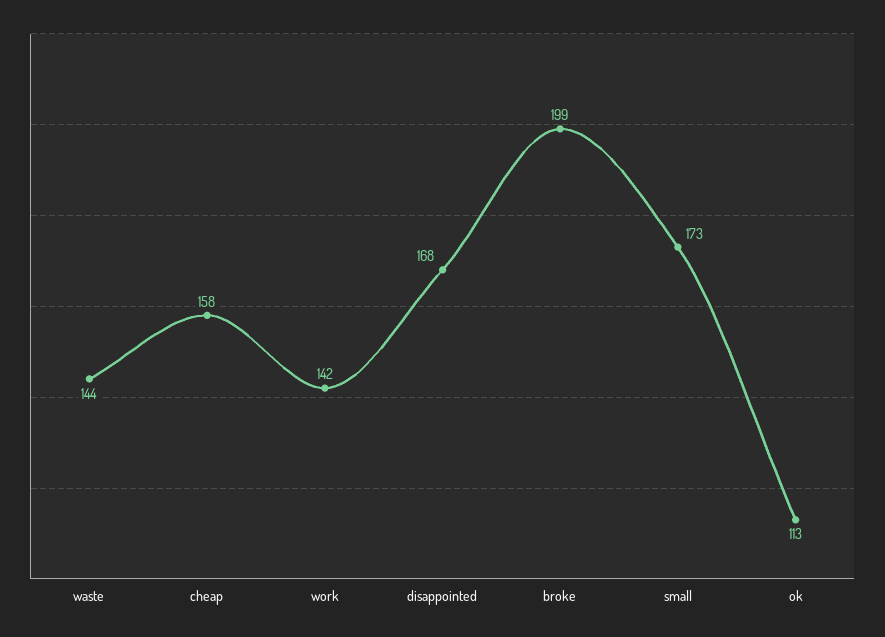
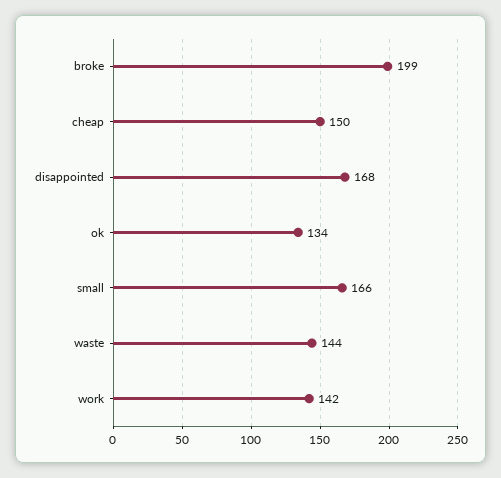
  {
    "waste": 144,
-   "cheap": 158,
+   "cheap": 150,
    "work": 142,
    "disappointed": 168,
    "broke": 199,
-   "small": 173,
+   "small": 166,
-   "ok": 113
+   "ok": 134
  }

